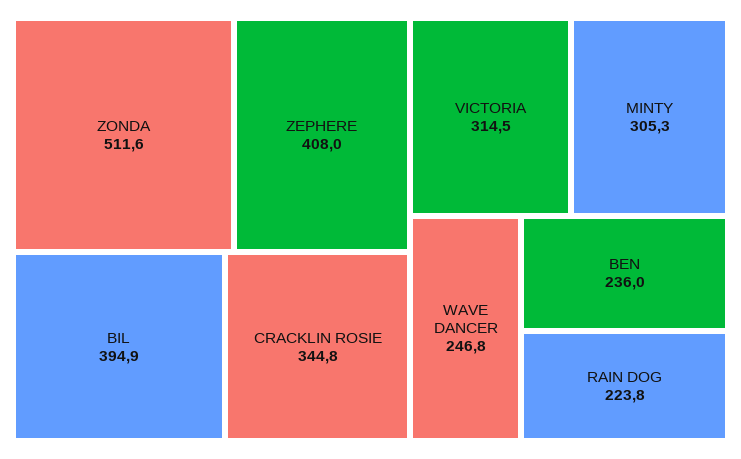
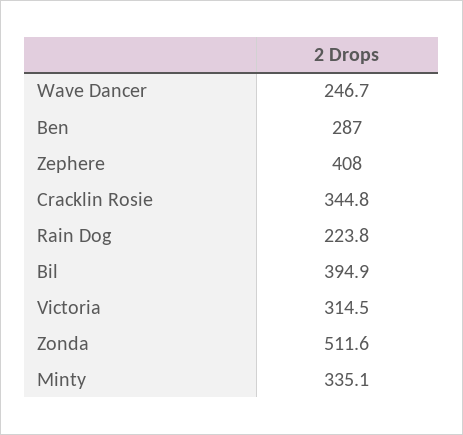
  {
    "ZONDA": 511.6,
    "ZEPHERE": 408,
    "BIL": 394.9,
    "CRACKLIN ROSIE": 344.8,
    "VICTORIA": 314.5,
-   "MINTY": 305.3,
+   "MINTY": 335.1,
-   "WAVE DANCER": 246.8,
+   "WAVE DANCER": 246.7,
-   "BEN": 236,
+   "BEN": 287,
    "RAIN DOG": 223.8
  }

